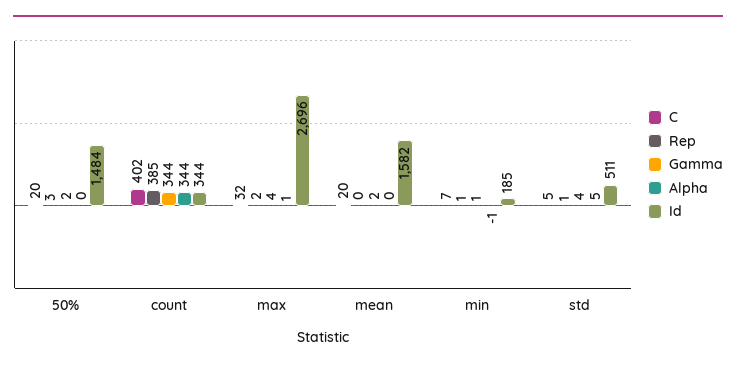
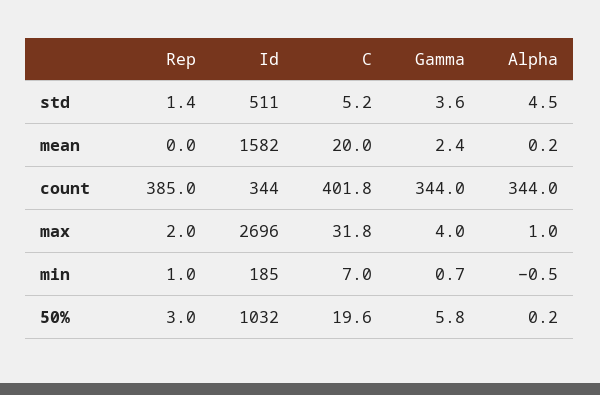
  {
    "C": {
      "50%": 19.6,
      "count": 401.8,
      "max": 31.8,
      "mean": 20,
      "min": 7,
      "std": 5.2
    },
    "Rep": {
      "50%": 3,
      "count": 385,
      "max": 2,
      "mean": 0,
      "min": 1,
      "std": 1.4
    },
    "Gamma": {
-     "50%": 2,
+     "50%": 5.8,
      "count": 344,
      "max": 4,
      "mean": 2.4,
      "min": 0.7,
      "std": 3.6
    },
    "Alpha": {
      "50%": 0.2,
      "count": 344,
      "max": 1,
      "mean": 0.2,
      "min": -0.5,
      "std": 4.5
    },
    "Id": {
-     "50%": 1484,
+     "50%": 1032,
      "count": 344,
      "max": 2696,
      "mean": 1582,
      "min": 185,
      "std": 511
    }
  }

